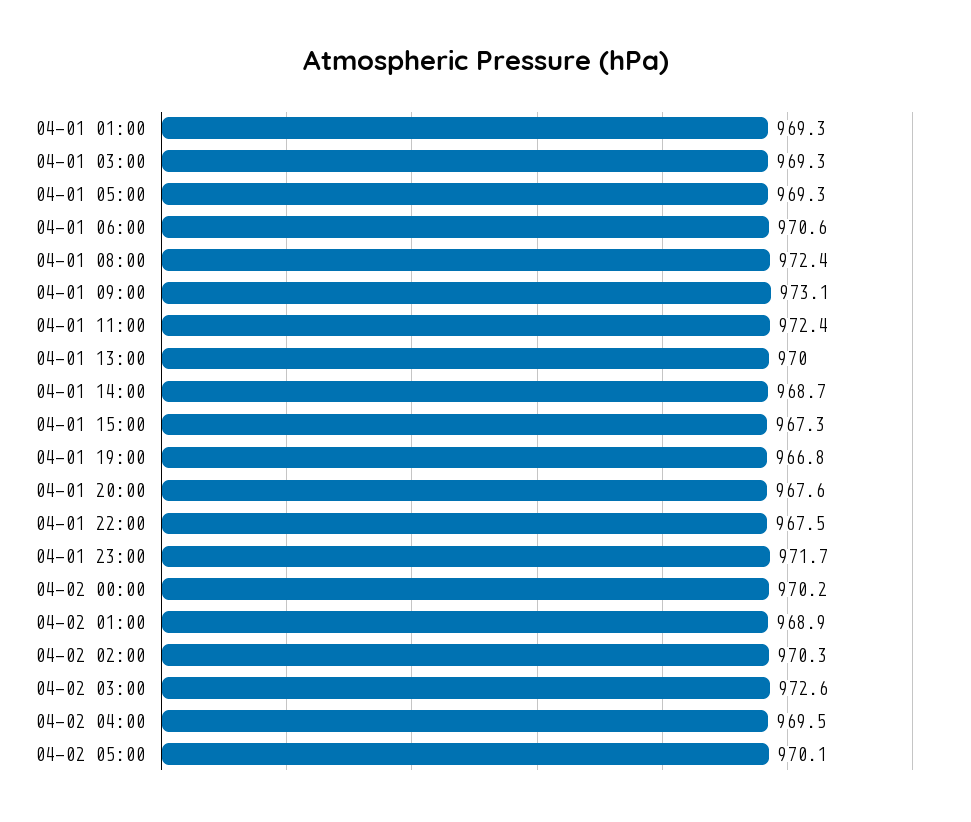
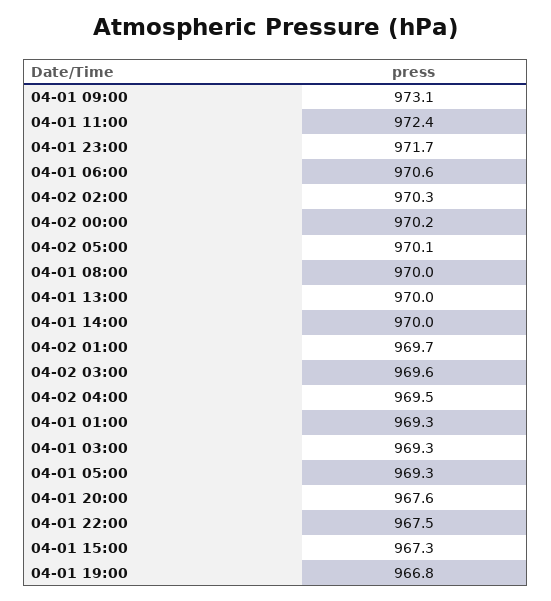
  {
    "04-01 01:00": 969.3,
    "04-01 03:00": 969.3,
    "04-01 05:00": 969.3,
    "04-01 06:00": 970.6,
-   "04-01 08:00": 972.4,
+   "04-01 08:00": 970,
    "04-01 09:00": 973.1,
    "04-01 11:00": 972.4,
    "04-01 13:00": 970,
-   "04-01 14:00": 968.7,
+   "04-01 14:00": 970,
    "04-01 15:00": 967.3,
    "04-01 19:00": 966.8,
    "04-01 20:00": 967.6,
    "04-01 22:00": 967.5,
    "04-01 23:00": 971.7,
    "04-02 00:00": 970.2,
-   "04-02 01:00": 968.9,
+   "04-02 01:00": 969.7,
    "04-02 02:00": 970.3,
-   "04-02 03:00": 972.6,
+   "04-02 03:00": 969.6,
    "04-02 04:00": 969.5,
    "04-02 05:00": 970.1
  }

